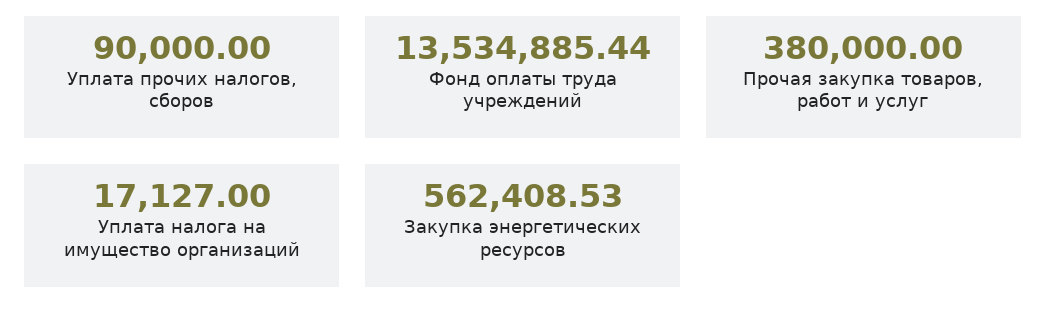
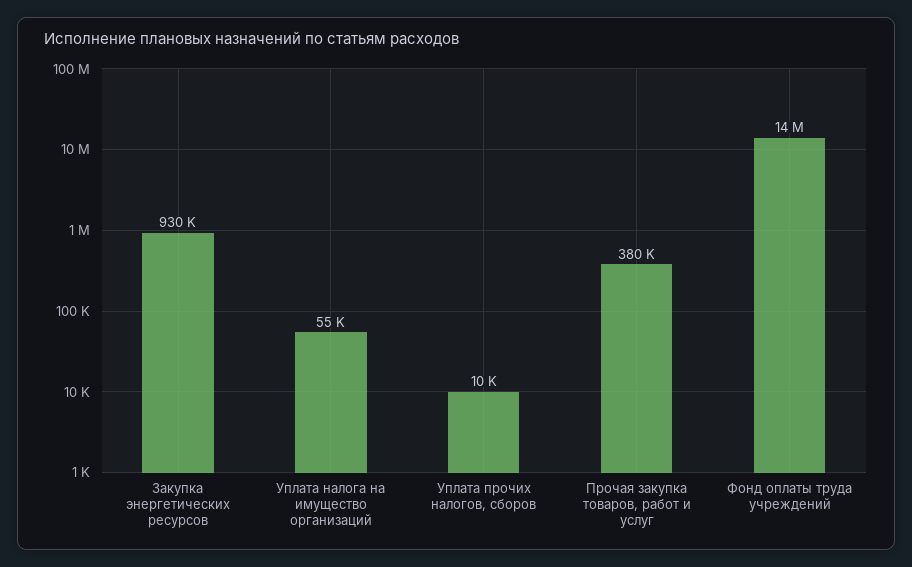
  {
-   "Уплата прочих налогов, сборов": 90000,
+   "Уплата прочих налогов, сборов": 10000,
    "Фонд оплаты труда учреждений": 13534885.44,
    "Прочая закупка товаров, работ и услуг": 380000,
-   "Уплата налога на имущество организаций": 17127,
+   "Уплата налога на имущество организаций": 55000,
-   "Закупка энергетических ресурсов": 562408.53
+   "Закупка энергетических ресурсов": 930000
  }

